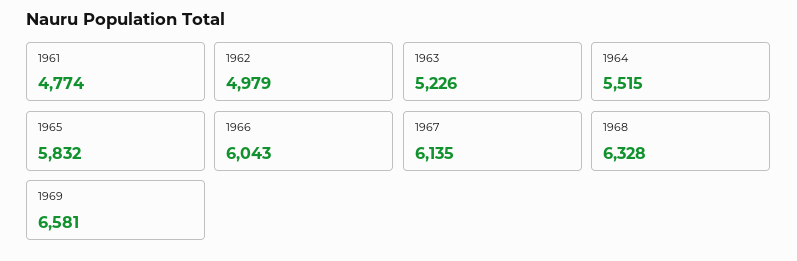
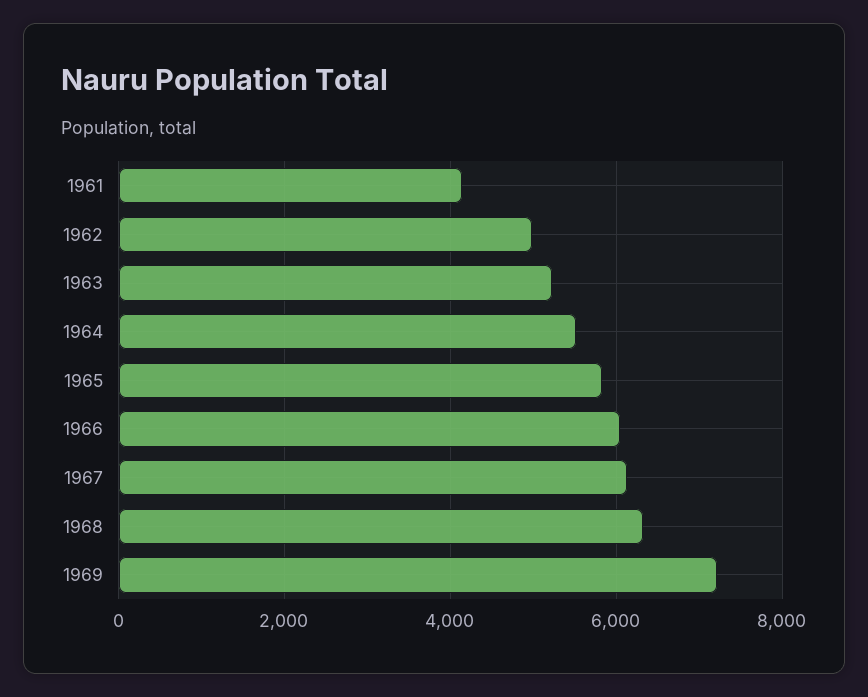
  {
-   "1961": 4774,
+   "1961": 4200,
    "1962": 4979,
    "1963": 5226,
    "1964": 5515,
    "1965": 5832,
    "1966": 6043,
    "1967": 6135,
    "1968": 6328,
-   "1969": 6581
+   "1969": 7200
  }

